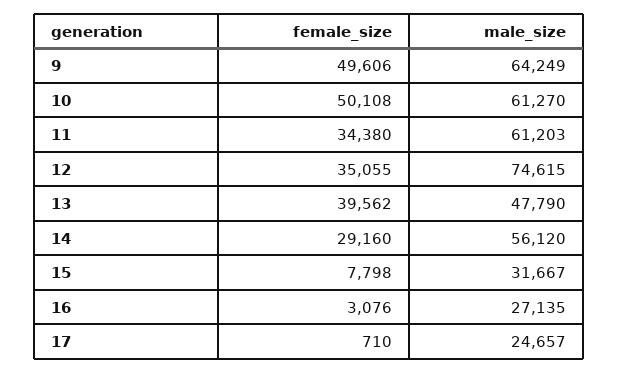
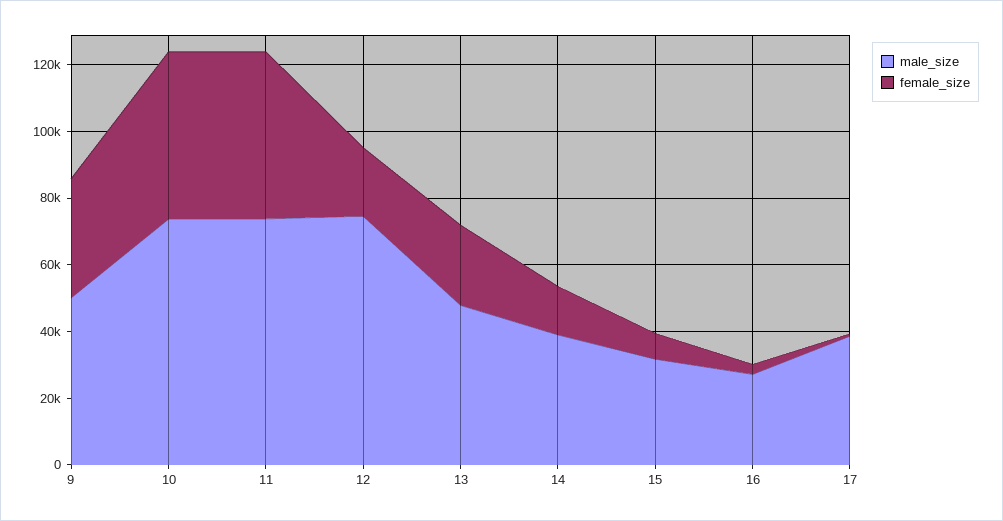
  {
    "female_size": {
-     "9": 49606,
+     "9": 35000,
      "10": 50108,
-     "11": 34380,
+     "11": 50000,
-     "12": 35055,
+     "12": 20000,
-     "13": 39562,
+     "13": 25000,
-     "14": 29160,
+     "14": 15000,
      "15": 7798,
      "16": 3076,
      "17": 710
    },
    "male_size": {
-     "9": 64249,
+     "9": 50000,
-     "10": 61270,
+     "10": 75000,
-     "11": 61203,
+     "11": 75000,
      "12": 74615,
      "13": 47790,
-     "14": 56120,
+     "14": 40000,
      "15": 31667,
      "16": 27135,
-     "17": 24657
+     "17": 40000
    }
  }

